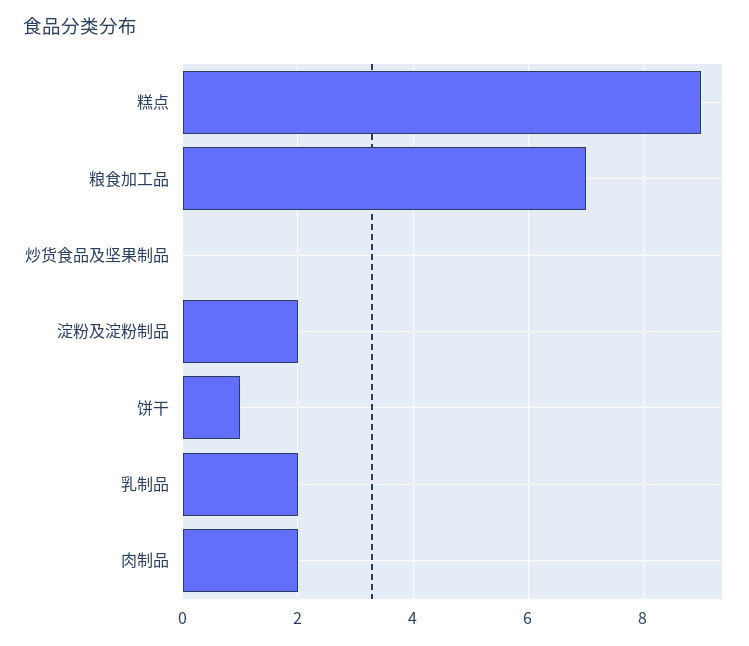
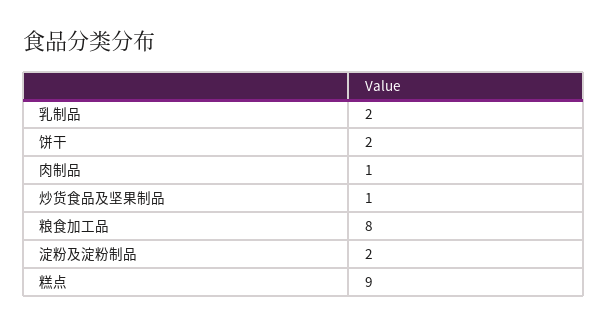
  {
    "糕点": 9,
-   "粮食加工品": 7,
+   "粮食加工品": 8,
-   "炒货食品及坚果制品": 0,
+   "炒货食品及坚果制品": 1,
    "淀粉及淀粉制品": 2,
-   "饼干": 1,
+   "饼干": 2,
    "乳制品": 2,
-   "肉制品": 2
+   "肉制品": 1
  }

